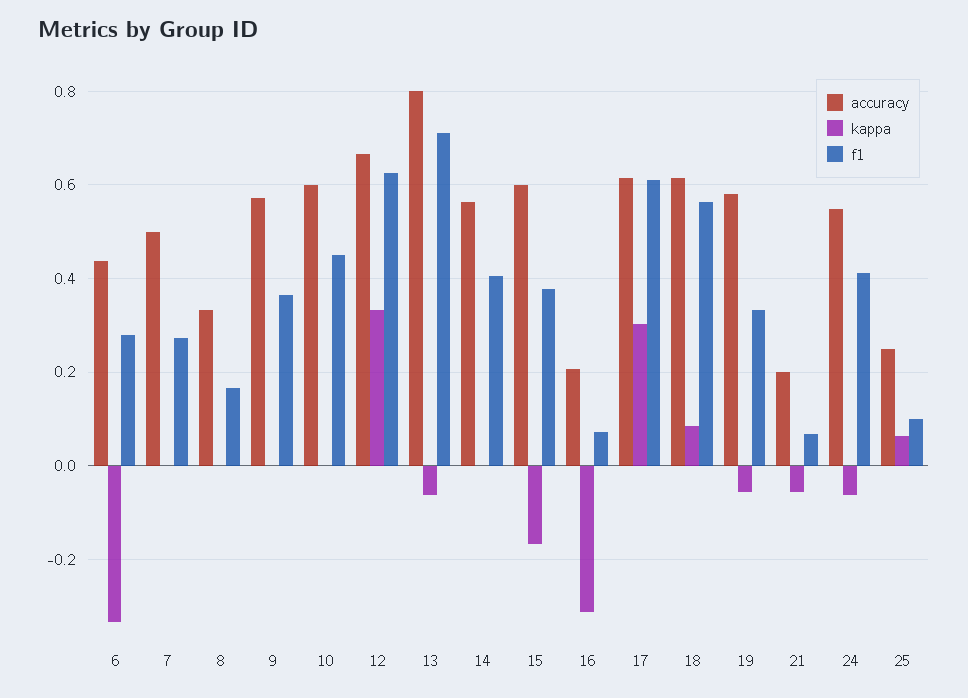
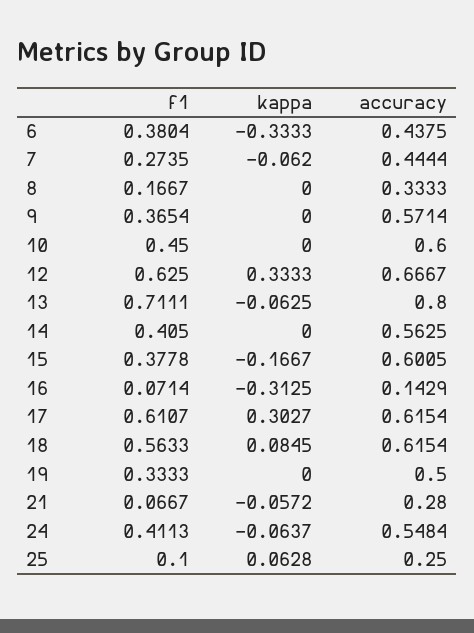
  {
    "accuracy": {
      "6": 0.4375,
-     "7": 0.5,
+     "7": 0.4444,
      "8": 0.3333,
      "9": 0.5714,
      "10": 0.6,
      "12": 0.6667,
      "13": 0.8,
      "14": 0.5625,
      "15": 0.6005,
-     "16": 0.2,
+     "16": 0.1429,
      "17": 0.6154,
      "18": 0.6154,
-     "19": 0.58,
+     "19": 0.5,
-     "21": 0.2,
+     "21": 0.28,
      "24": 0.5484,
      "25": 0.25
    },
    "kappa": {
      "6": -0.3333,
-     "7": 0,
+     "7": -0.062,
      "8": 0,
      "9": 0,
      "10": 0,
      "12": 0.3333,
      "13": -0.0625,
      "14": 0,
      "15": -0.1667,
      "16": -0.3125,
      "17": 0.3027,
      "18": 0.0845,
-     "19": -0.06,
+     "19": 0,
      "21": -0.0572,
      "24": -0.0637,
      "25": 0.0628
    },
    "f1": {
-     "6": 0.28,
+     "6": 0.3804,
      "7": 0.2735,
      "8": 0.1667,
      "9": 0.3654,
      "10": 0.45,
      "12": 0.625,
      "13": 0.7111,
      "14": 0.405,
      "15": 0.3778,
      "16": 0.0714,
      "17": 0.6107,
      "18": 0.5633,
      "19": 0.3333,
      "21": 0.0667,
      "24": 0.4113,
      "25": 0.1
    }
  }

